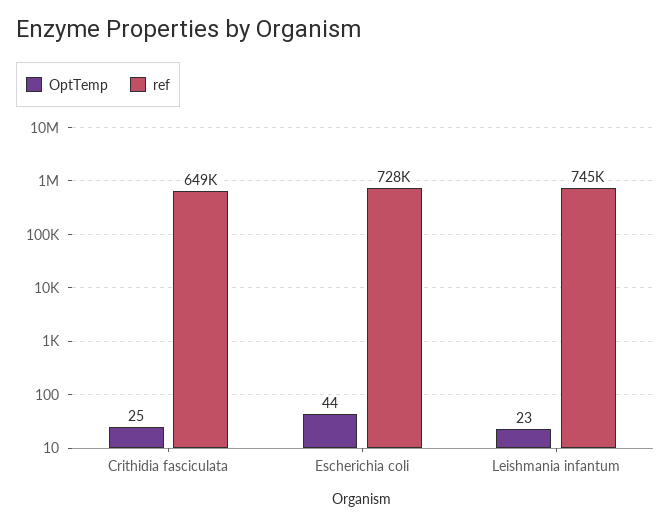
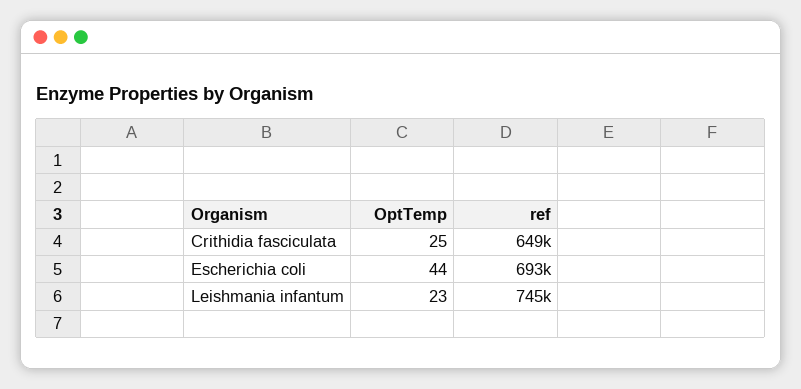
  {
    "OptTemp": {
      "Crithidia fasciculata": 25,
      "Escherichia coli": 44,
      "Leishmania infantum": 23
    },
    "ref": {
      "Crithidia fasciculata": 649000,
-     "Escherichia coli": 728000,
+     "Escherichia coli": 693000,
      "Leishmania infantum": 745000
    }
  }

